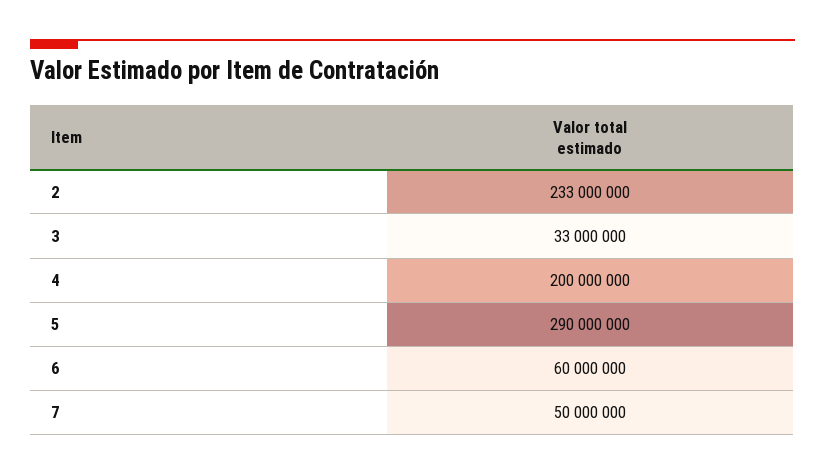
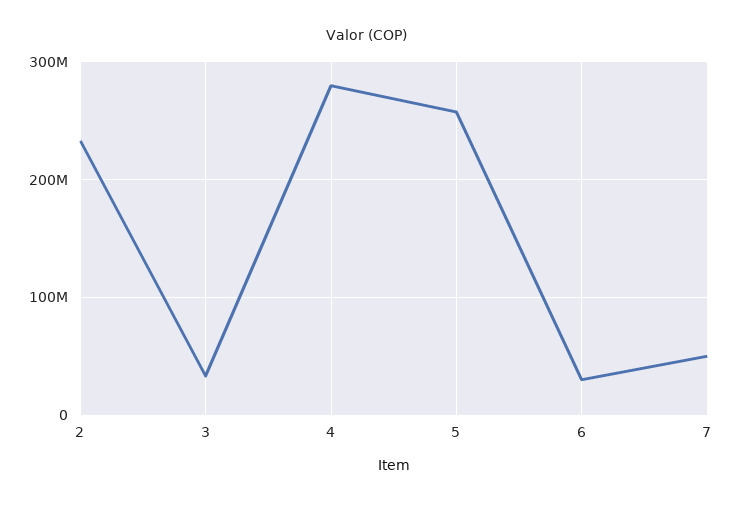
  {
    "2": 233000000,
    "3": 33000000,
-   "4": 200000000,
+   "4": 280000000,
-   "5": 290000000,
+   "5": 260000000,
-   "6": 60000000,
+   "6": 30000000,
    "7": 50000000
  }

